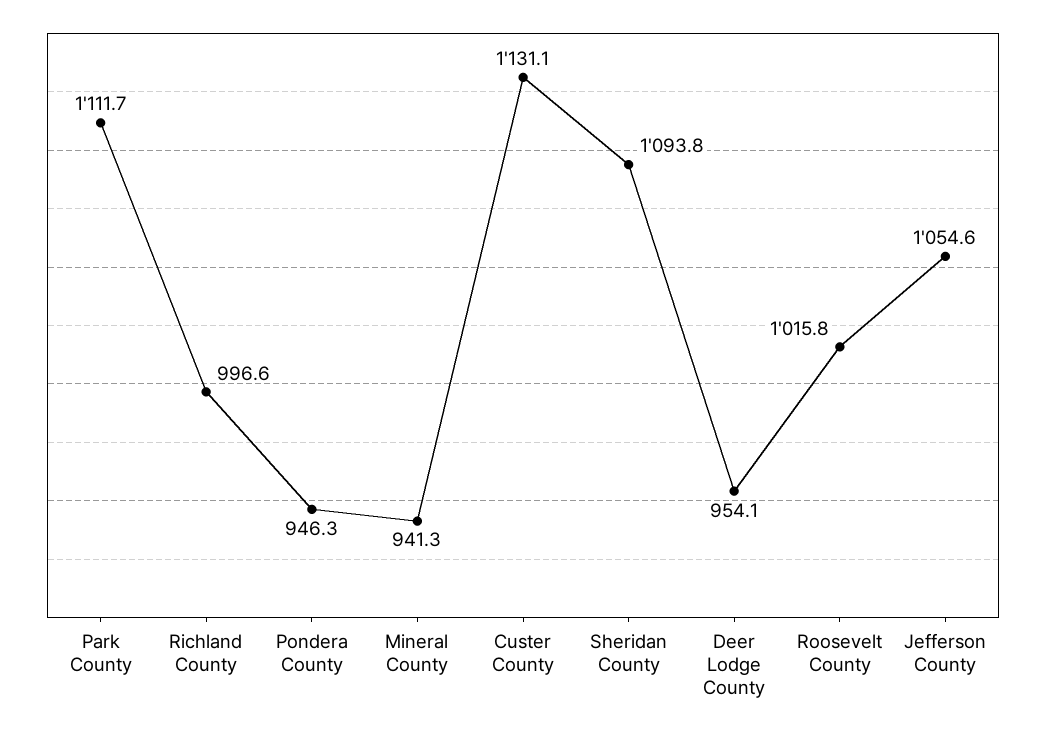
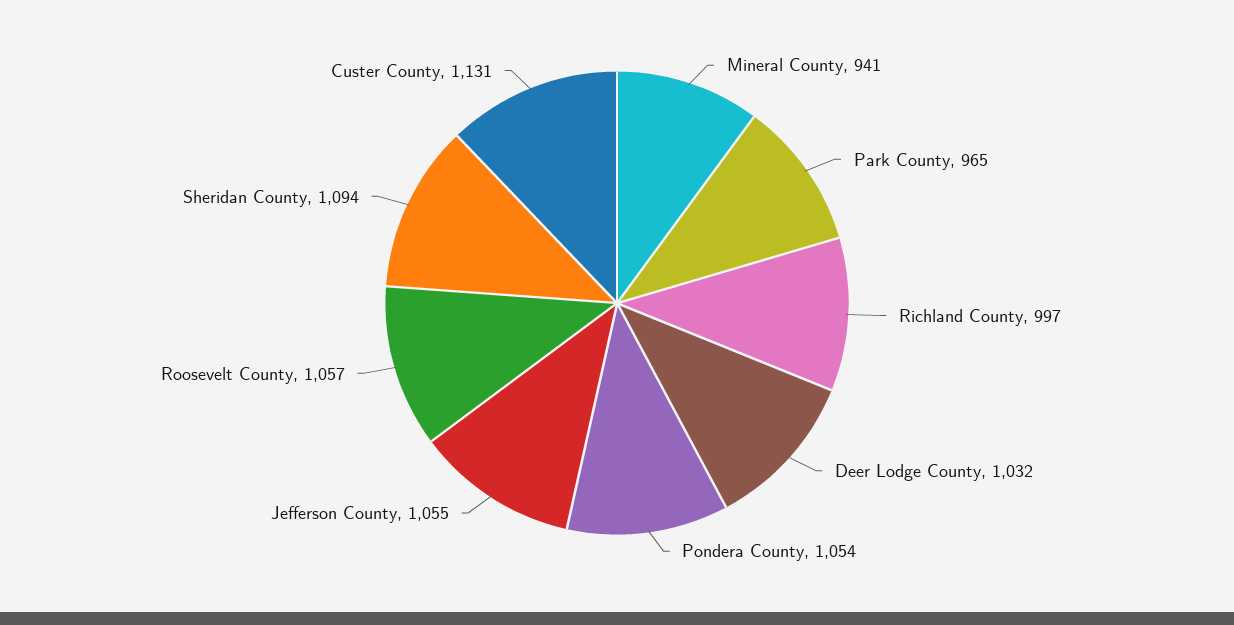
  {
-   "Park County": 1111.7,
+   "Park County": 965,
    "Richland County": 996.6,
-   "Pondera County": 946.3,
+   "Pondera County": 1054,
    "Mineral County": 941.3,
    "Custer County": 1131.1,
    "Sheridan County": 1093.8,
-   "Deer Lodge County": 954.1,
+   "Deer Lodge County": 1032,
-   "Roosevelt County": 1015.8,
+   "Roosevelt County": 1057,
    "Jefferson County": 1054.6
  }

